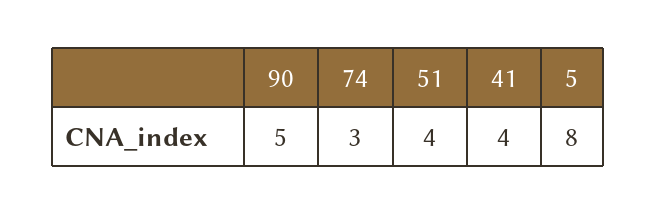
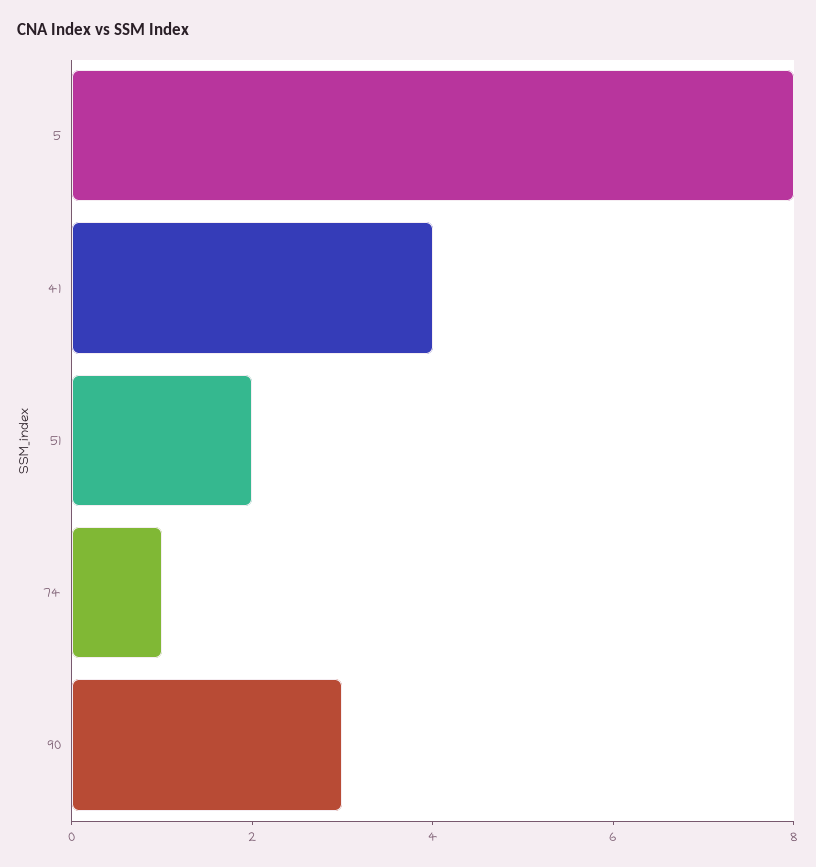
  {
-   "90": 5,
+   "90": 3,
-   "74": 3,
+   "74": 1,
-   "51": 4,
+   "51": 2,
    "41": 4,
    "5": 8
  }

